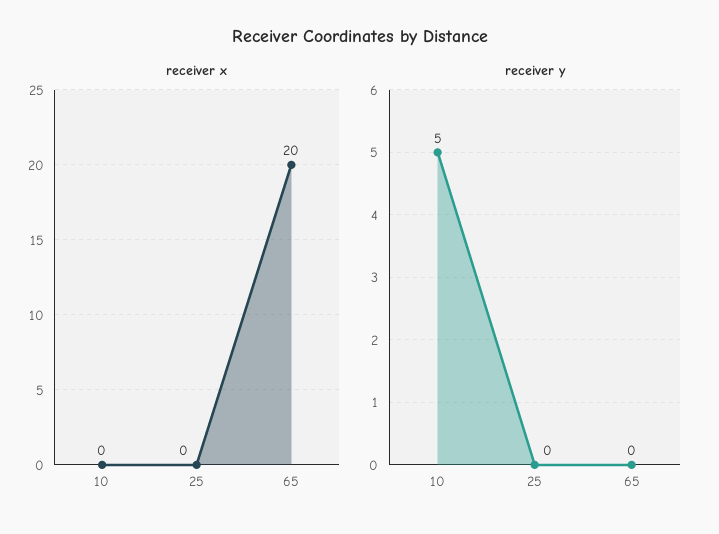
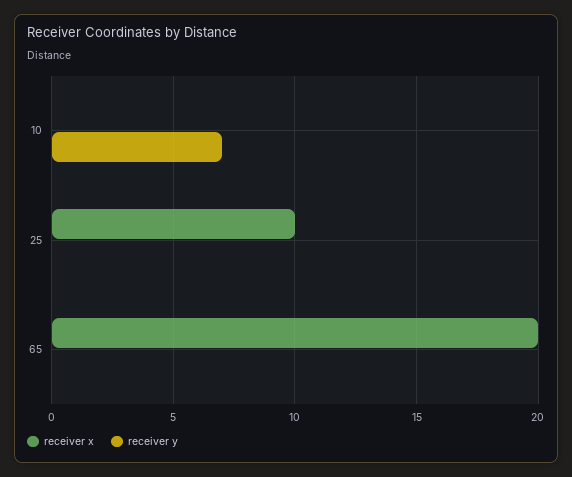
  {
    "receiver x": {
      "10": 0,
-     "25": 0,
+     "25": 10,
      "65": 20
    },
    "receiver y": {
-     "10": 5,
+     "10": 7,
      "25": 0,
      "65": 0
    }
  }

